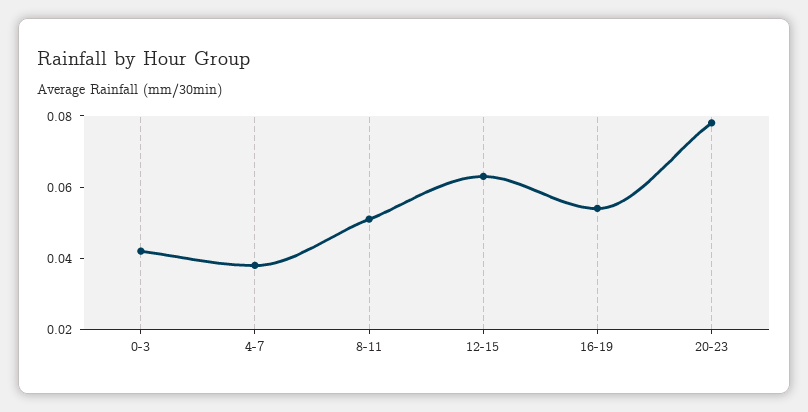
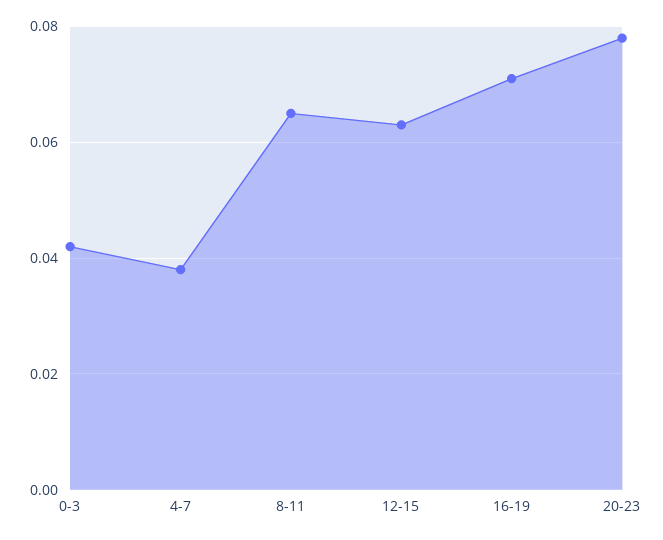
  {
    "0-3": 0.04,
    "4-7": 0.04,
-   "8-11": 0.05,
+   "8-11": 0.065,
    "12-15": 0.065,
-   "16-19": 0.055,
+   "16-19": 0.07,
    "20-23": 0.08
  }

